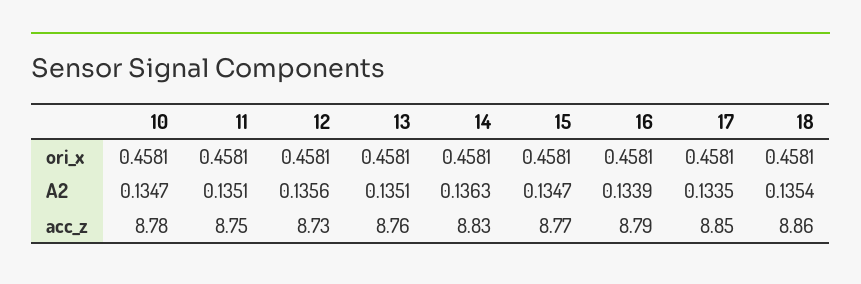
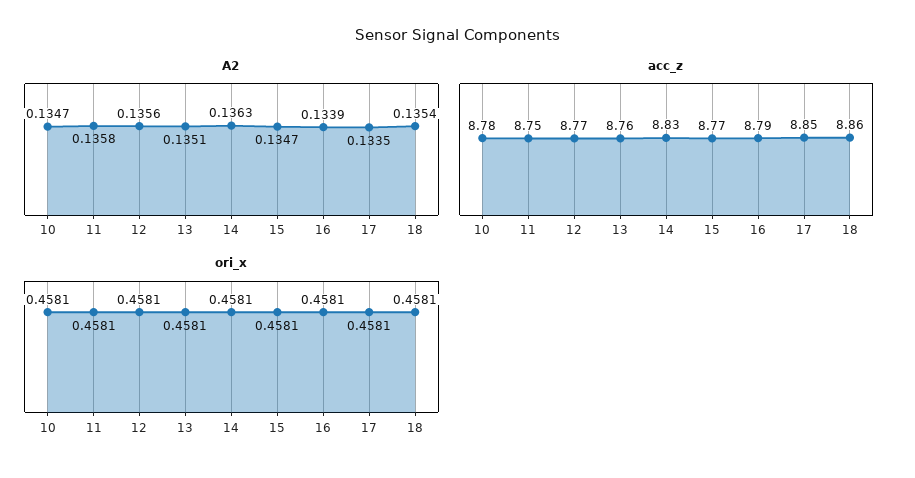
  {
    "ori_x": {
      "10": 0.4581,
      "11": 0.4581,
      "12": 0.4581,
      "13": 0.4581,
      "14": 0.4581,
      "15": 0.4581,
      "16": 0.4581,
      "17": 0.4581,
      "18": 0.4581
    },
    "A2": {
      "10": 0.1347,
-     "11": 0.1351,
+     "11": 0.1358,
      "12": 0.1356,
      "13": 0.1351,
      "14": 0.1363,
      "15": 0.1347,
      "16": 0.1339,
      "17": 0.1335,
      "18": 0.1354
    },
    "acc_z": {
      "10": 8.78,
      "11": 8.75,
-     "12": 8.73,
+     "12": 8.77,
      "13": 8.76,
      "14": 8.83,
      "15": 8.77,
      "16": 8.79,
      "17": 8.85,
      "18": 8.86
    }
  }

